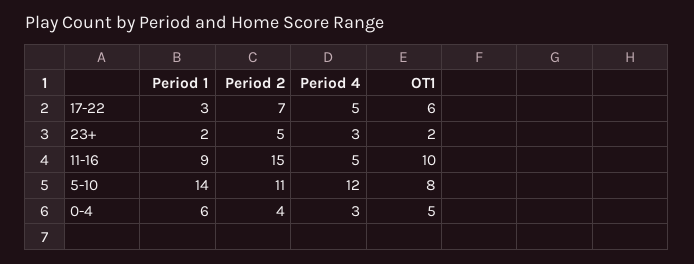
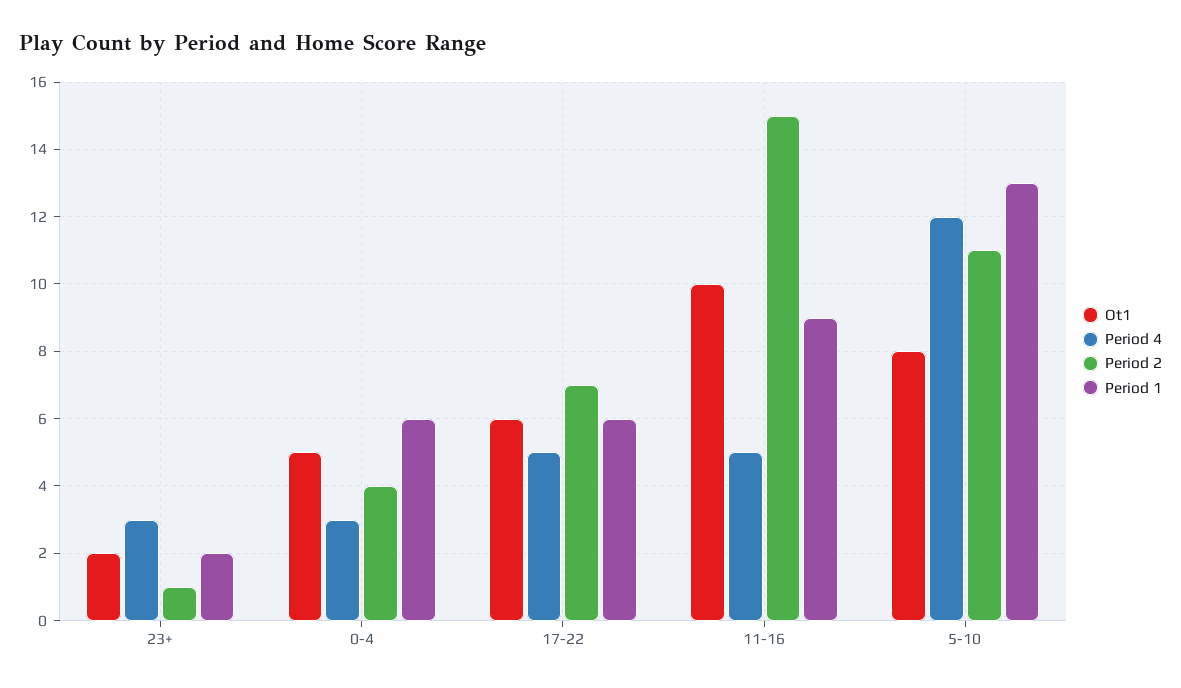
  {
    "Period 1": {
-     "17-22": 3,
+     "17-22": 6,
      "23+": 2,
      "11-16": 9,
-     "5-10": 14,
+     "5-10": 13,
      "0-4": 6
    },
    "Period 2": {
      "17-22": 7,
-     "23+": 5,
+     "23+": 1,
      "11-16": 15,
      "5-10": 11,
      "0-4": 4
    },
    "Period 4": {
      "17-22": 5,
      "23+": 3,
      "11-16": 5,
      "5-10": 12,
      "0-4": 3
    },
    "OT1": {
      "17-22": 6,
      "23+": 2,
      "11-16": 10,
      "5-10": 8,
      "0-4": 5
    }
  }

